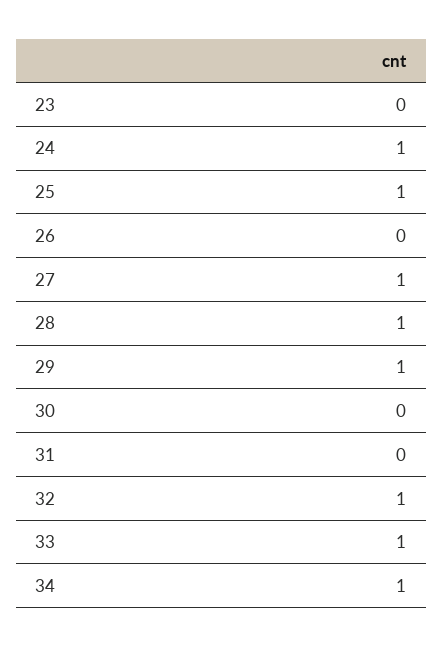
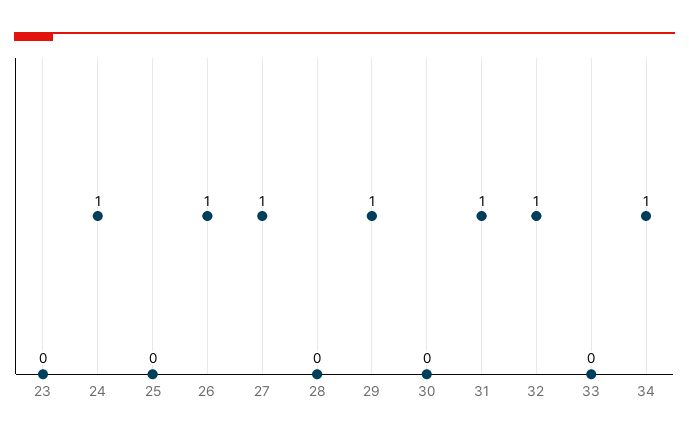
  {
    "23": 0,
    "24": 1,
-   "25": 1,
+   "25": 0,
-   "26": 0,
+   "26": 1,
    "27": 1,
-   "28": 1,
+   "28": 0,
    "29": 1,
    "30": 0,
-   "31": 0,
+   "31": 1,
    "32": 1,
-   "33": 1,
+   "33": 0,
    "34": 1
  }

